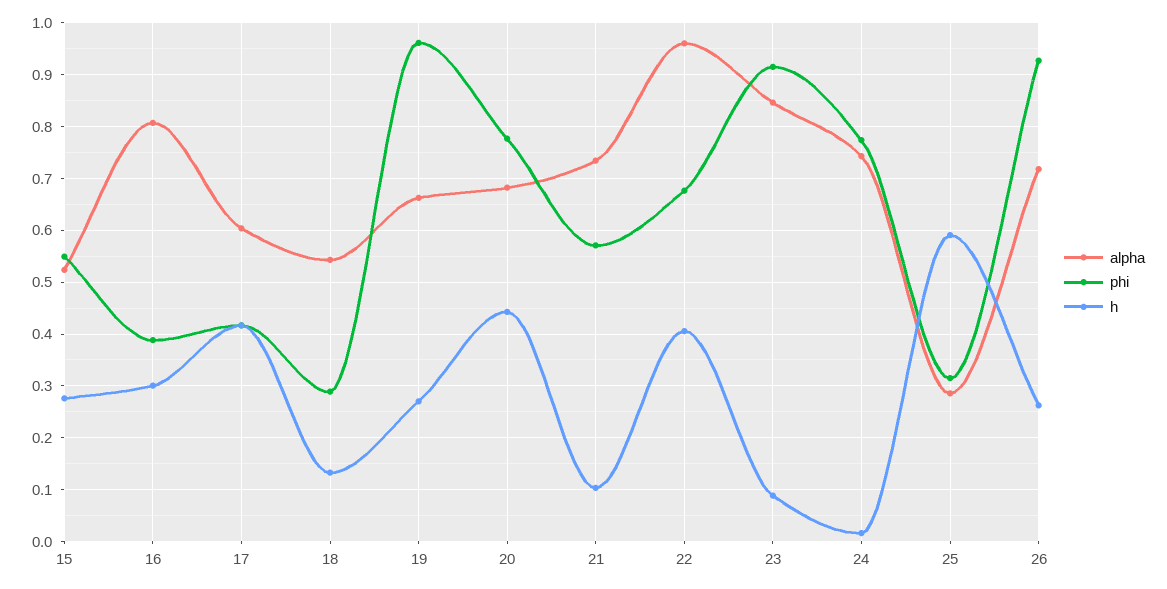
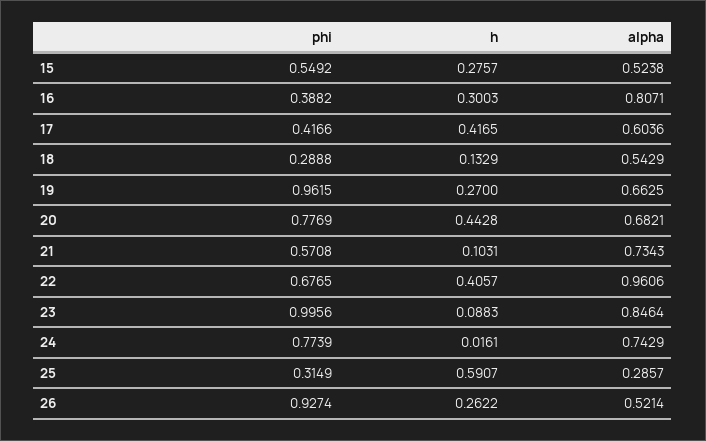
  {
    "alpha": {
      "15": 0.5238,
      "16": 0.8071,
      "17": 0.6036,
      "18": 0.5429,
      "19": 0.6625,
      "20": 0.6821,
      "21": 0.7343,
      "22": 0.9606,
      "23": 0.8464,
      "24": 0.7429,
      "25": 0.2857,
-     "26": 0.72
+     "26": 0.5214
    },
    "phi": {
      "15": 0.5492,
      "16": 0.3882,
      "17": 0.4166,
      "18": 0.2888,
      "19": 0.9615,
      "20": 0.7769,
      "21": 0.5708,
      "22": 0.6765,
-     "23": 0.92,
+     "23": 0.9956,
      "24": 0.7739,
      "25": 0.3149,
      "26": 0.9274
    },
    "h": {
      "15": 0.2757,
      "16": 0.3003,
      "17": 0.4165,
      "18": 0.1329,
      "19": 0.27,
      "20": 0.4428,
      "21": 0.1031,
      "22": 0.4057,
      "23": 0.0883,
      "24": 0.0161,
      "25": 0.5907,
      "26": 0.2622
    }
  }

